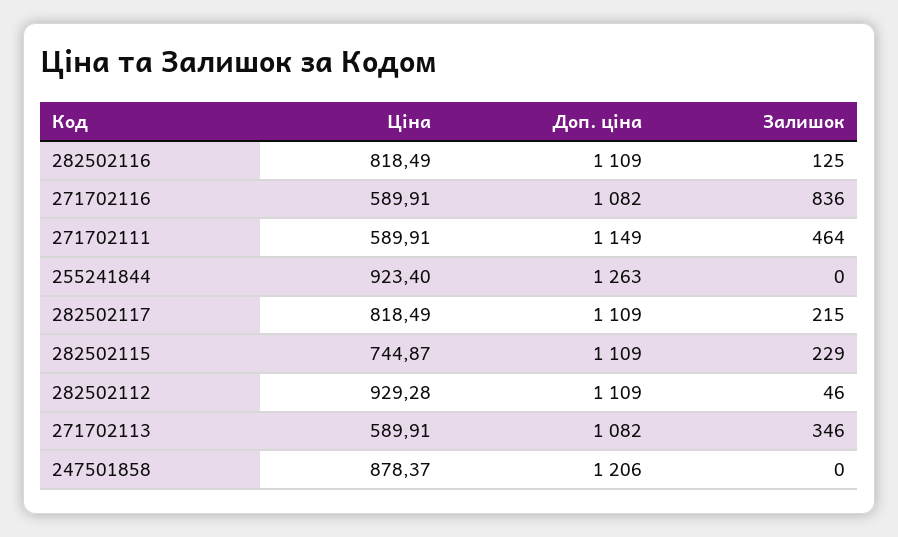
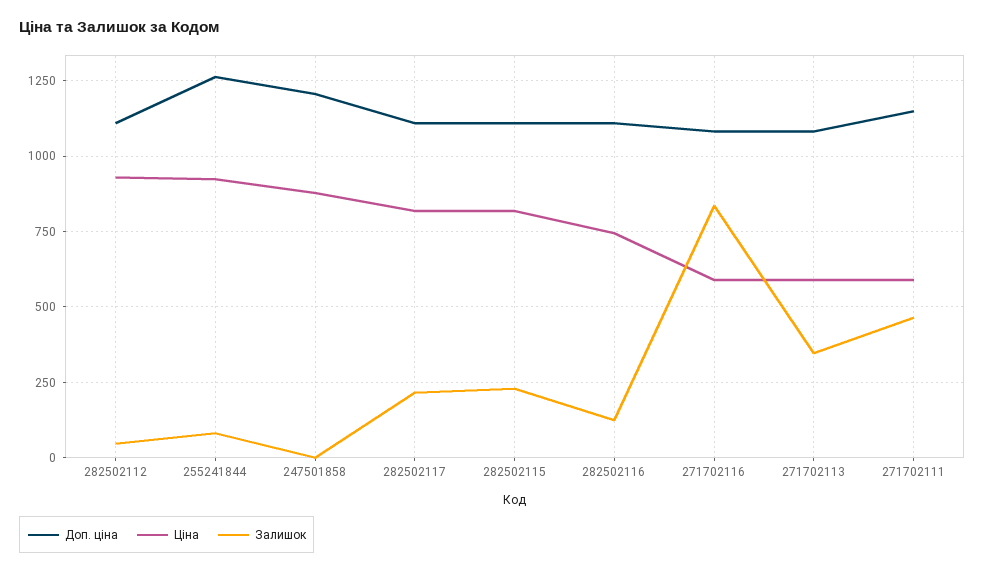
  {
    "Ціна": {
-     "282502116": 818.49,
+     "282502116": 750,
      "271702116": 589.91,
      "271702111": 589.91,
      "255241844": 923.4,
      "282502117": 818.49,
-     "282502115": 744.87,
+     "282502115": 825,
      "282502112": 929.28,
      "271702113": 589.91,
      "247501858": 878.37
    },
    "Доп. ціна": {
      "282502116": 1109,
      "271702116": 1082,
      "271702111": 1149,
      "255241844": 1263,
      "282502117": 1109,
      "282502115": 1109,
      "282502112": 1109,
      "271702113": 1082,
      "247501858": 1206
    },
    "Залишок": {
      "282502116": 125,
      "271702116": 836,
      "271702111": 464,
-     "255241844": 0,
+     "255241844": 75,
      "282502117": 215,
      "282502115": 229,
      "282502112": 46,
      "271702113": 346,
      "247501858": 0
    }
  }

